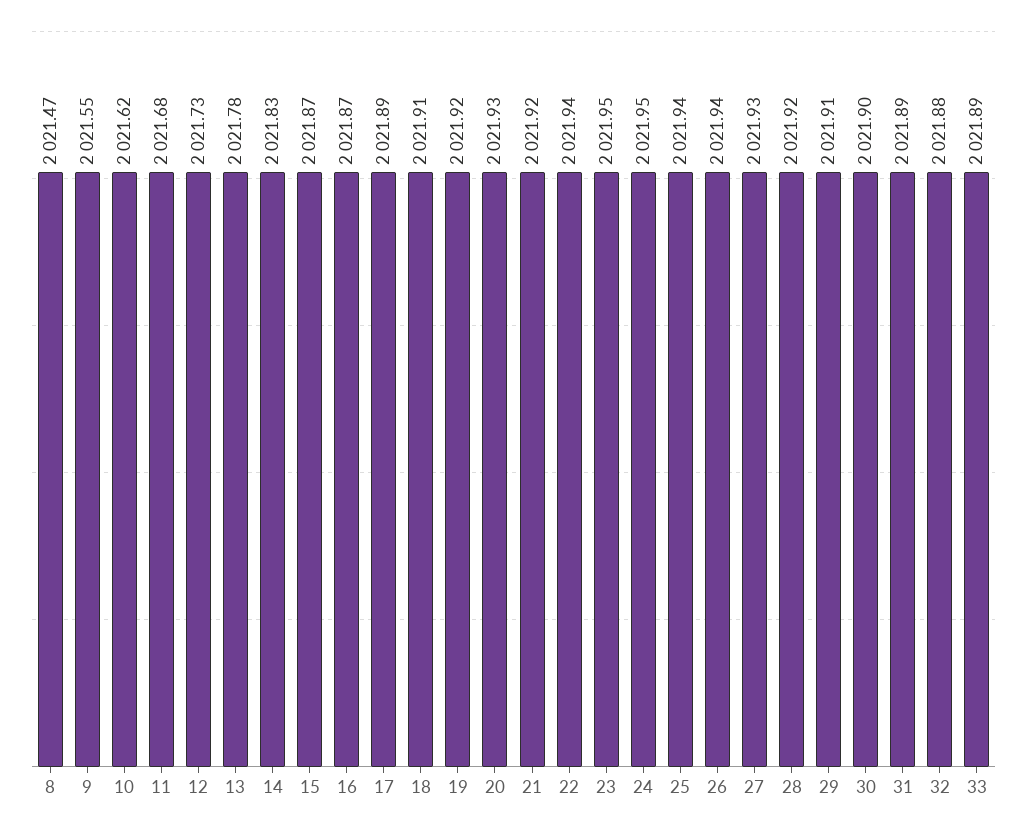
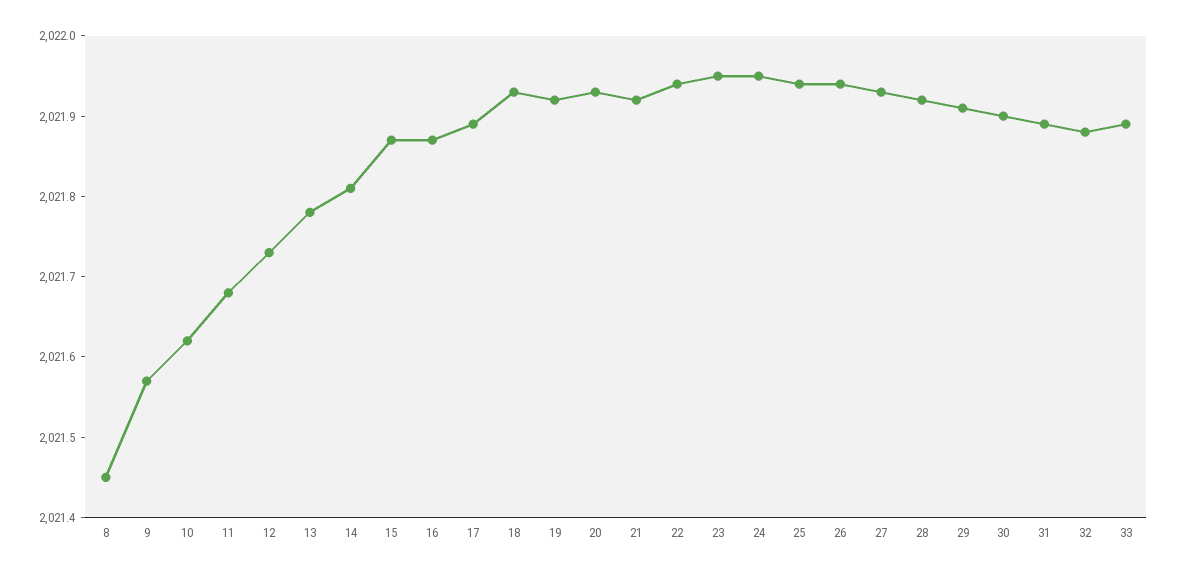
  {
-   "8": 2021.47,
+   "8": 2021.45,
-   "9": 2021.55,
+   "9": 2021.57,
    "10": 2021.62,
    "11": 2021.68,
    "12": 2021.73,
    "13": 2021.78,
-   "14": 2021.83,
+   "14": 2021.81,
    "15": 2021.87,
    "16": 2021.87,
    "17": 2021.89,
-   "18": 2021.91,
+   "18": 2021.93,
    "19": 2021.92,
    "20": 2021.93,
    "21": 2021.92,
    "22": 2021.94,
    "23": 2021.95,
    "24": 2021.95,
    "25": 2021.94,
    "26": 2021.94,
    "27": 2021.93,
    "28": 2021.92,
    "29": 2021.91,
    "30": 2021.9,
    "31": 2021.89,
    "32": 2021.88,
    "33": 2021.89
  }

